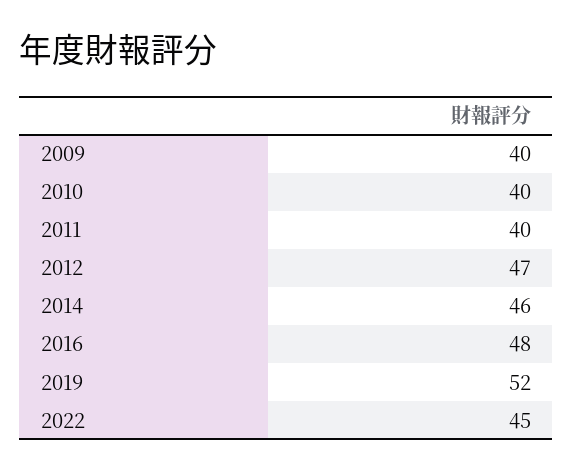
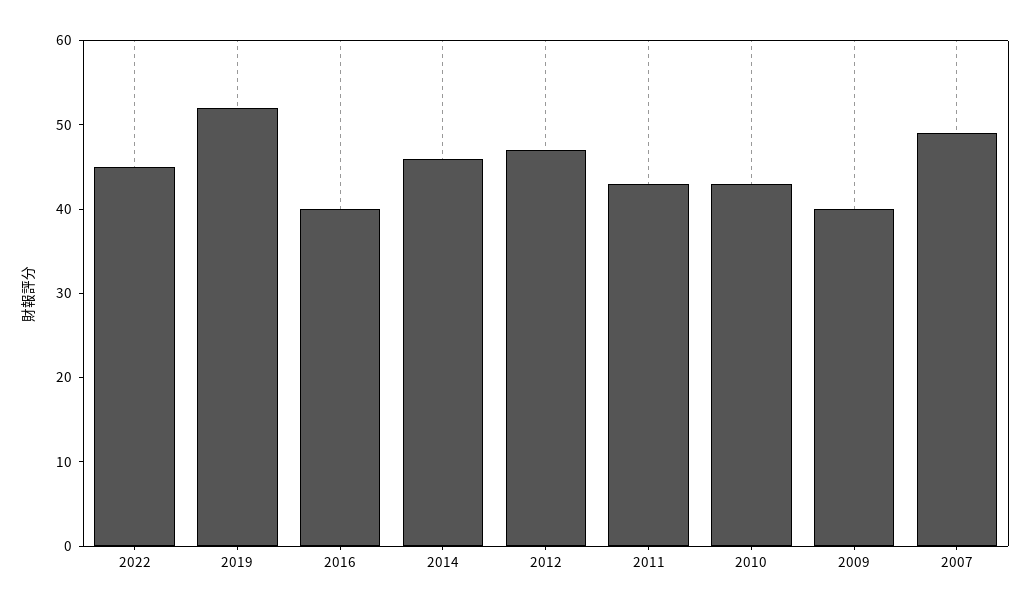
  {
    "2009": 40,
-   "2010": 40,
+   "2010": 43,
-   "2011": 40,
+   "2011": 43,
    "2012": 47,
    "2014": 46,
-   "2016": 48,
+   "2016": 40,
    "2019": 52,
-   "2022": 45
+   "2022": 45,
+   "2007": 49
  }

